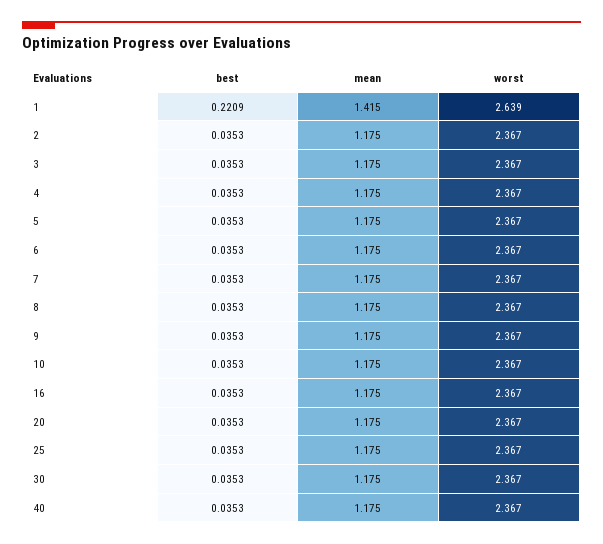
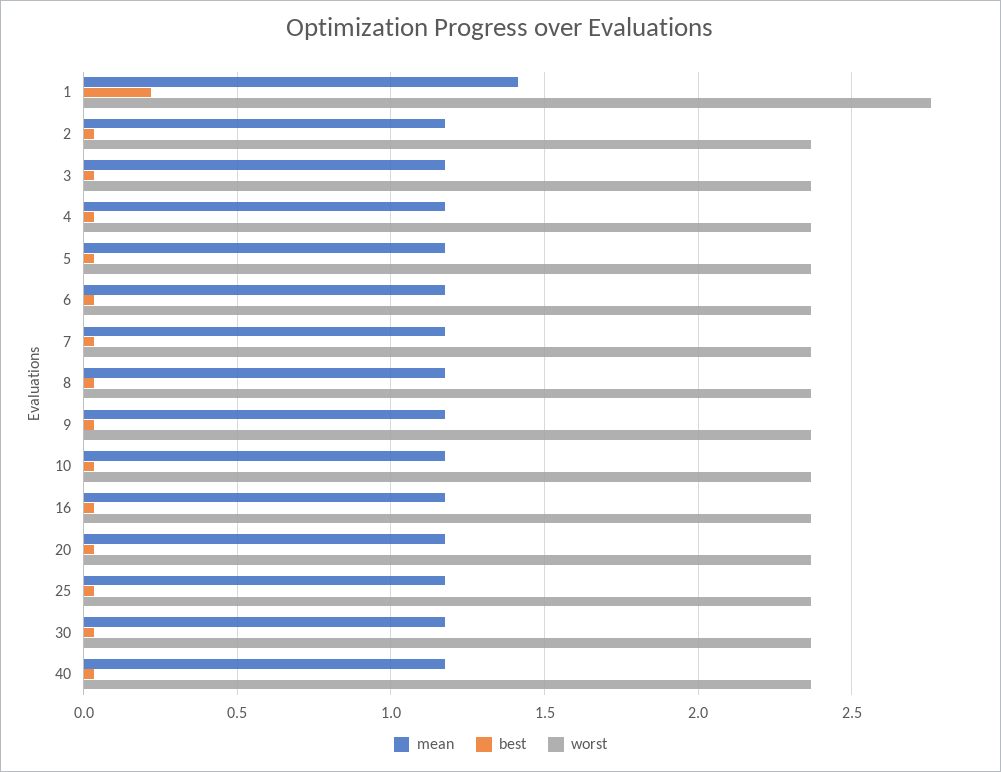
  {
    "best": {
      "1": 0.2209,
      "2": 0.0353,
      "3": 0.0353,
      "4": 0.0353,
      "5": 0.0353,
      "6": 0.0353,
      "7": 0.0353,
      "8": 0.0353,
      "9": 0.0353,
      "10": 0.0353,
      "16": 0.0353,
      "20": 0.0353,
      "25": 0.0353,
      "30": 0.0353,
      "40": 0.0353
    },
    "mean": {
      "1": 1.415,
      "2": 1.175,
      "3": 1.175,
      "4": 1.175,
      "5": 1.175,
      "6": 1.175,
      "7": 1.175,
      "8": 1.175,
      "9": 1.175,
      "10": 1.175,
      "16": 1.175,
      "20": 1.175,
      "25": 1.175,
      "30": 1.175,
      "40": 1.175
    },
    "worst": {
-     "1": 2.639,
+     "1": 2.75,
      "2": 2.367,
      "3": 2.367,
      "4": 2.367,
      "5": 2.367,
      "6": 2.367,
      "7": 2.367,
      "8": 2.367,
      "9": 2.367,
      "10": 2.367,
      "16": 2.367,
      "20": 2.367,
      "25": 2.367,
      "30": 2.367,
      "40": 2.367
    }
  }

